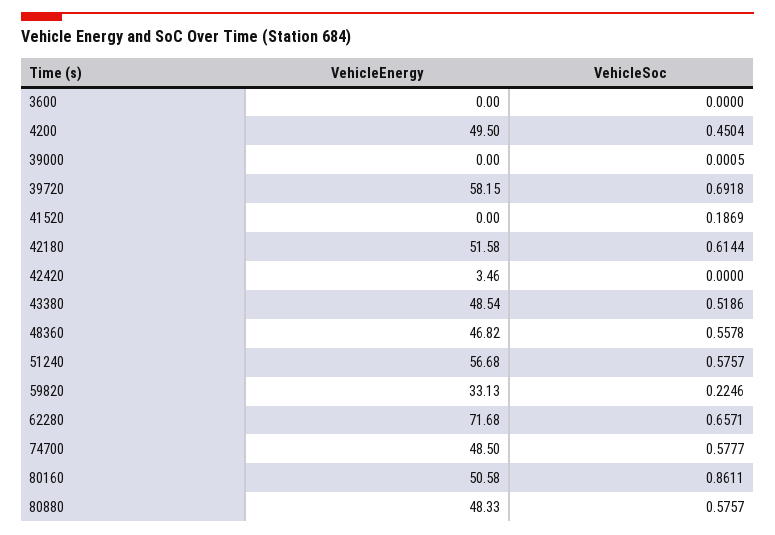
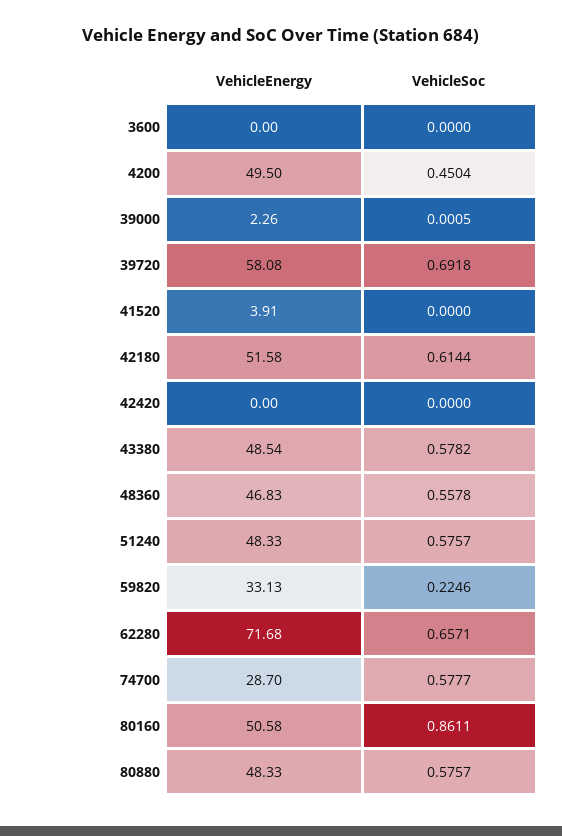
  {
    "VehicleEnergy": {
      "3600": 0,
      "4200": 49.5,
-     "39000": 0,
+     "39000": 2.26,
-     "39720": 58.15,
+     "39720": 58.08,
-     "41520": 0,
+     "41520": 3.91,
      "42180": 51.58,
-     "42420": 3.46,
+     "42420": 0,
      "43380": 48.54,
-     "48360": 46.82,
+     "48360": 46.83,
-     "51240": 56.68,
+     "51240": 48.33,
      "59820": 33.13,
      "62280": 71.68,
-     "74700": 48.5,
+     "74700": 28.7,
      "80160": 50.58,
      "80880": 48.33
    },
    "VehicleSoc": {
      "3600": 0,
      "4200": 0.4504,
      "39000": 0.0005,
      "39720": 0.6918,
-     "41520": 0.1869,
+     "41520": 0,
      "42180": 0.6144,
      "42420": 0,
-     "43380": 0.5186,
+     "43380": 0.5782,
      "48360": 0.5578,
      "51240": 0.5757,
      "59820": 0.2246,
      "62280": 0.6571,
      "74700": 0.5777,
      "80160": 0.8611,
      "80880": 0.5757
    }
  }

